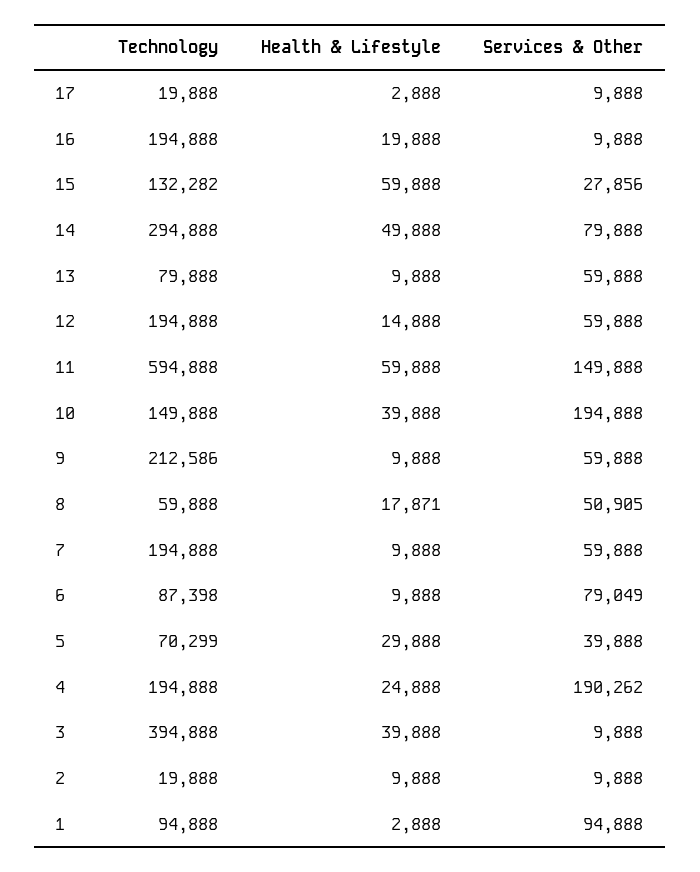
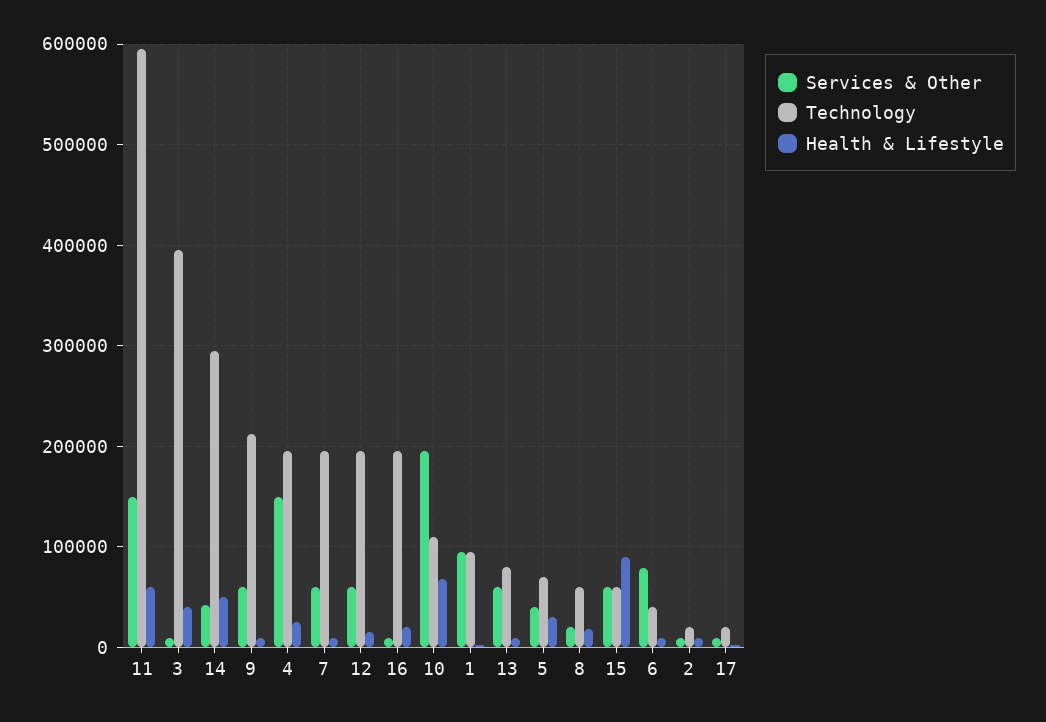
  {
    "Technology": {
      "17": 19888,
      "16": 194888,
-     "15": 132282,
+     "15": 60000,
      "14": 294888,
      "13": 79888,
      "12": 194888,
      "11": 594888,
-     "10": 149888,
+     "10": 110000,
      "9": 212586,
      "8": 59888,
      "7": 194888,
-     "6": 87398,
+     "6": 40000,
      "5": 70299,
      "4": 194888,
      "3": 394888,
      "2": 19888,
      "1": 94888
    },
    "Health & Lifestyle": {
      "17": 2888,
      "16": 19888,
-     "15": 59888,
+     "15": 90000,
      "14": 49888,
      "13": 9888,
      "12": 14888,
      "11": 59888,
-     "10": 39888,
+     "10": 70000,
      "9": 9888,
      "8": 17871,
      "7": 9888,
      "6": 9888,
      "5": 29888,
      "4": 24888,
      "3": 39888,
      "2": 9888,
      "1": 2888
    },
    "Services & Other": {
      "17": 9888,
      "16": 9888,
-     "15": 27856,
+     "15": 60000,
-     "14": 79888,
+     "14": 40000,
      "13": 59888,
      "12": 59888,
      "11": 149888,
      "10": 194888,
      "9": 59888,
-     "8": 50905,
+     "8": 20000,
      "7": 59888,
      "6": 79049,
      "5": 39888,
-     "4": 190262,
+     "4": 150000,
      "3": 9888,
      "2": 9888,
      "1": 94888
    }
  }

